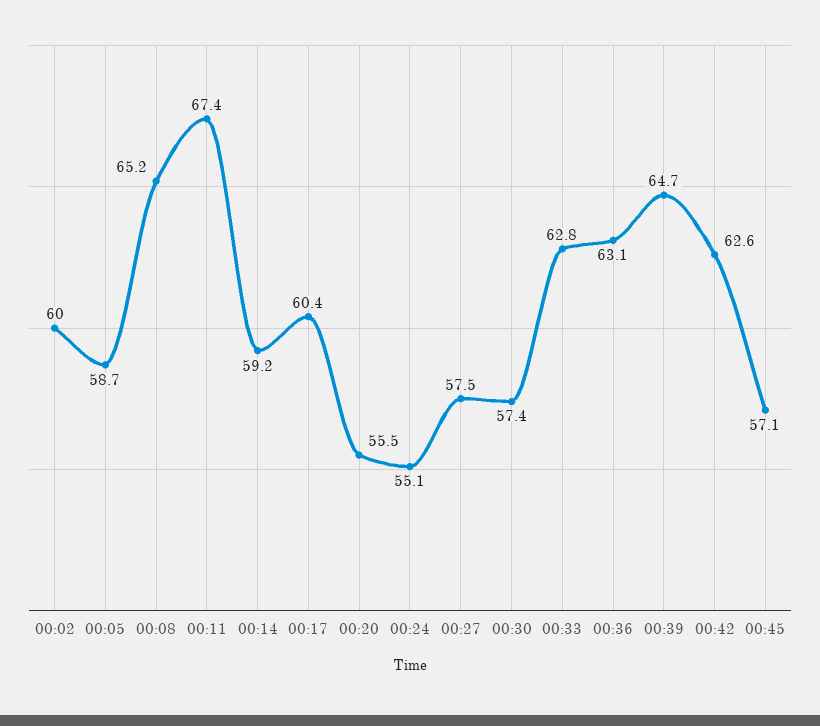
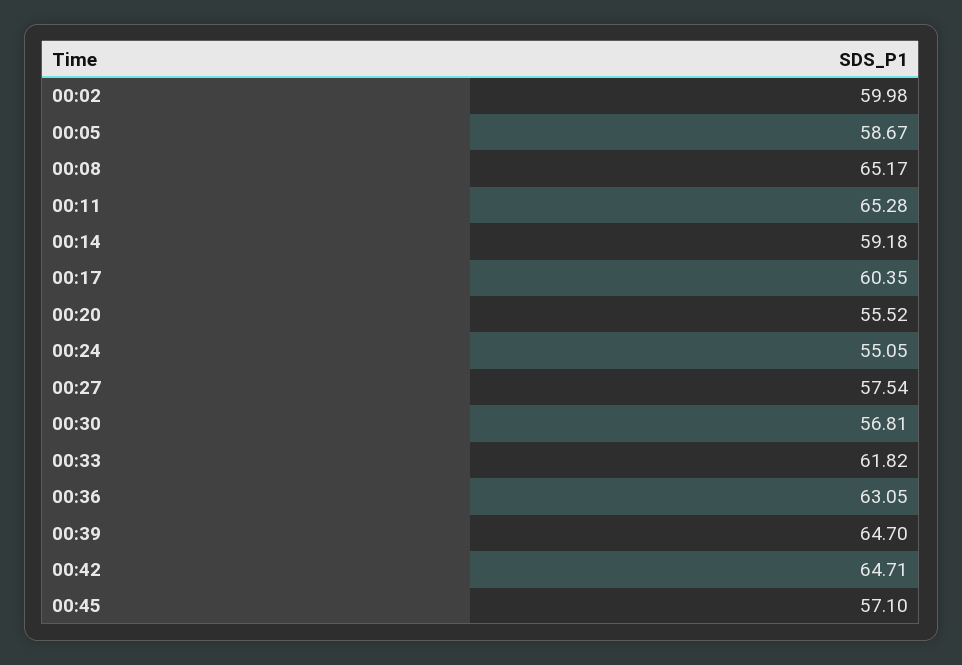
  {
    "00:02": 59.98,
    "00:05": 58.67,
    "00:08": 65.17,
-   "00:11": 67.4,
+   "00:11": 65.28,
    "00:14": 59.18,
    "00:17": 60.35,
    "00:20": 55.52,
    "00:24": 55.05,
    "00:27": 57.54,
-   "00:30": 57.4,
+   "00:30": 56.81,
-   "00:33": 62.8,
+   "00:33": 61.82,
    "00:36": 63.05,
    "00:39": 64.7,
-   "00:42": 62.6,
+   "00:42": 64.71,
    "00:45": 57.1
  }

